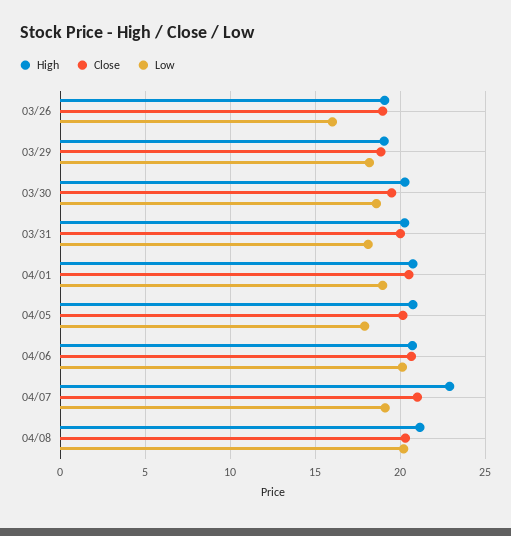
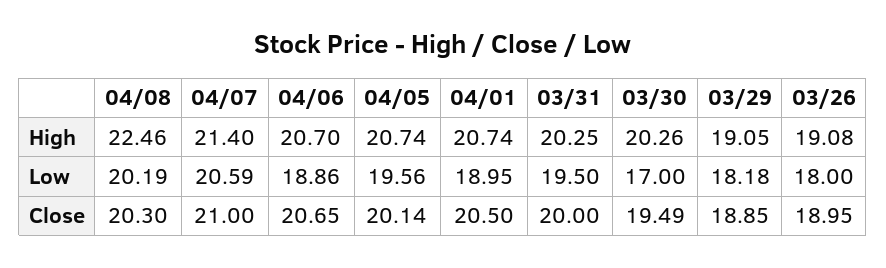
  {
    "High": {
      "03/26": 19.08,
      "03/29": 19.05,
      "03/30": 20.26,
      "03/31": 20.25,
      "04/01": 20.74,
      "04/05": 20.74,
      "04/06": 20.7,
-     "04/07": 23,
+     "04/07": 21.4,
-     "04/08": 21
+     "04/08": 22.46
    },
    "Close": {
      "03/26": 18.95,
      "03/29": 18.85,
      "03/30": 19.49,
      "03/31": 20,
      "04/01": 20.5,
      "04/05": 20.14,
      "04/06": 20.65,
      "04/07": 21,
      "04/08": 20.3
    },
    "Low": {
-     "03/26": 16,
+     "03/26": 18,
      "03/29": 18.18,
-     "03/30": 18.5,
+     "03/30": 17,
-     "03/31": 18,
+     "03/31": 19.5,
      "04/01": 18.95,
-     "04/05": 18,
+     "04/05": 19.56,
-     "04/06": 20,
+     "04/06": 18.86,
-     "04/07": 19,
+     "04/07": 20.59,
      "04/08": 20.19
    }
  }

